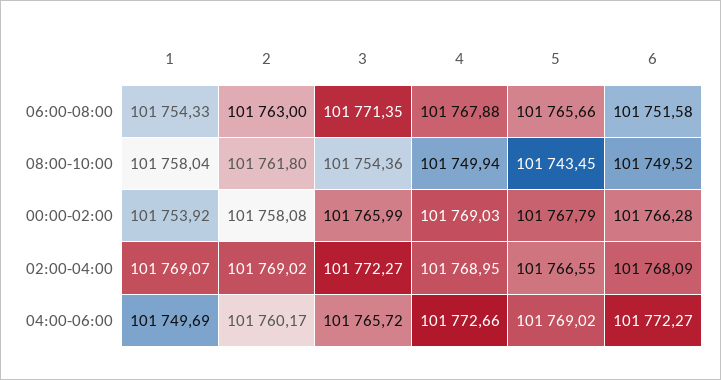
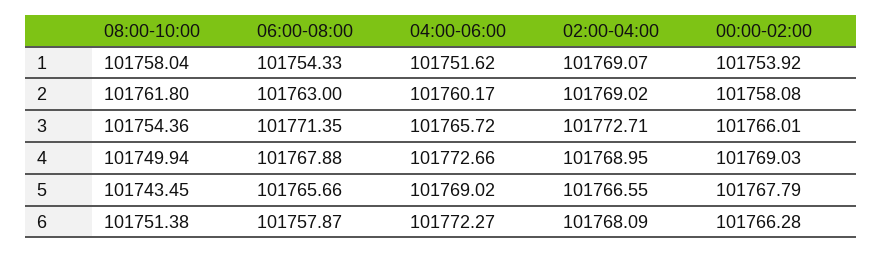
  {
    "1": {
      "06:00-08:00": 101754.33,
      "08:00-10:00": 101758.04,
      "00:00-02:00": 101753.92,
      "02:00-04:00": 101769.07,
-     "04:00-06:00": 101749.69
+     "04:00-06:00": 101751.62
    },
    "2": {
      "06:00-08:00": 101763,
      "08:00-10:00": 101761.8,
      "00:00-02:00": 101758.08,
      "02:00-04:00": 101769.02,
      "04:00-06:00": 101760.17
    },
    "3": {
      "06:00-08:00": 101771.35,
      "08:00-10:00": 101754.36,
-     "00:00-02:00": 101765.99,
+     "00:00-02:00": 101766.01,
-     "02:00-04:00": 101772.27,
+     "02:00-04:00": 101772.71,
      "04:00-06:00": 101765.72
    },
    "4": {
      "06:00-08:00": 101767.88,
      "08:00-10:00": 101749.94,
      "00:00-02:00": 101769.03,
      "02:00-04:00": 101768.95,
      "04:00-06:00": 101772.66
    },
    "5": {
      "06:00-08:00": 101765.66,
      "08:00-10:00": 101743.45,
      "00:00-02:00": 101767.79,
      "02:00-04:00": 101766.55,
      "04:00-06:00": 101769.02
    },
    "6": {
-     "06:00-08:00": 101751.58,
+     "06:00-08:00": 101757.87,
-     "08:00-10:00": 101749.52,
+     "08:00-10:00": 101751.38,
      "00:00-02:00": 101766.28,
      "02:00-04:00": 101768.09,
      "04:00-06:00": 101772.27
    }
  }

